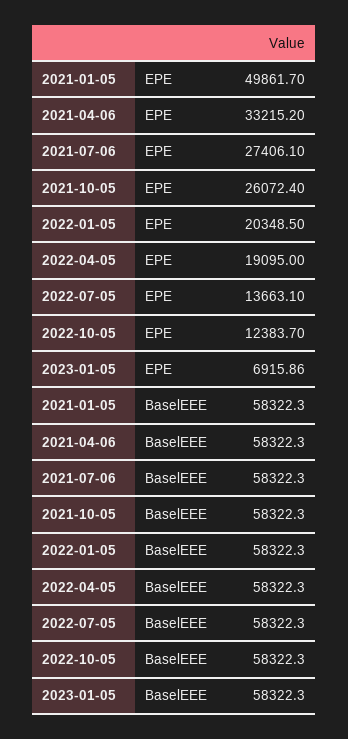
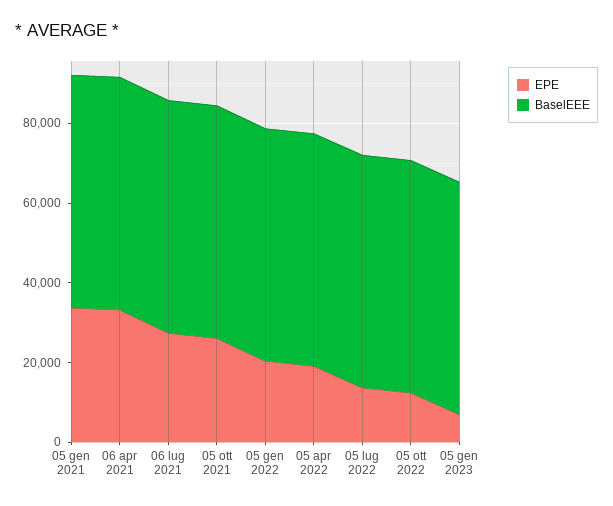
  {
    "EPE": {
-     "2021-01-05": 49861.7,
+     "2021-01-05": 35000,
      "2021-04-06": 33215.2,
      "2021-07-06": 27406.1,
      "2021-10-05": 26072.4,
      "2022-01-05": 20348.5,
      "2022-04-05": 19095,
      "2022-07-05": 13663.1,
      "2022-10-05": 12383.7,
      "2023-01-05": 6915.86
    },
    "BaselEEE": {
      "2021-01-05": 58322.3,
      "2021-04-06": 58322.3,
      "2021-07-06": 58322.3,
      "2021-10-05": 58322.3,
      "2022-01-05": 58322.3,
      "2022-04-05": 58322.3,
      "2022-07-05": 58322.3,
      "2022-10-05": 58322.3,
      "2023-01-05": 58322.3
    }
  }

